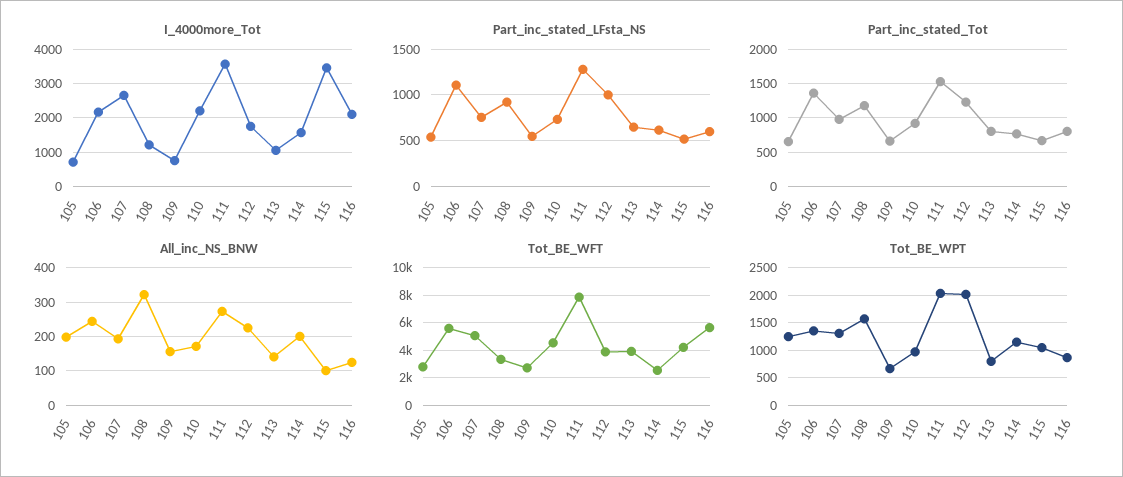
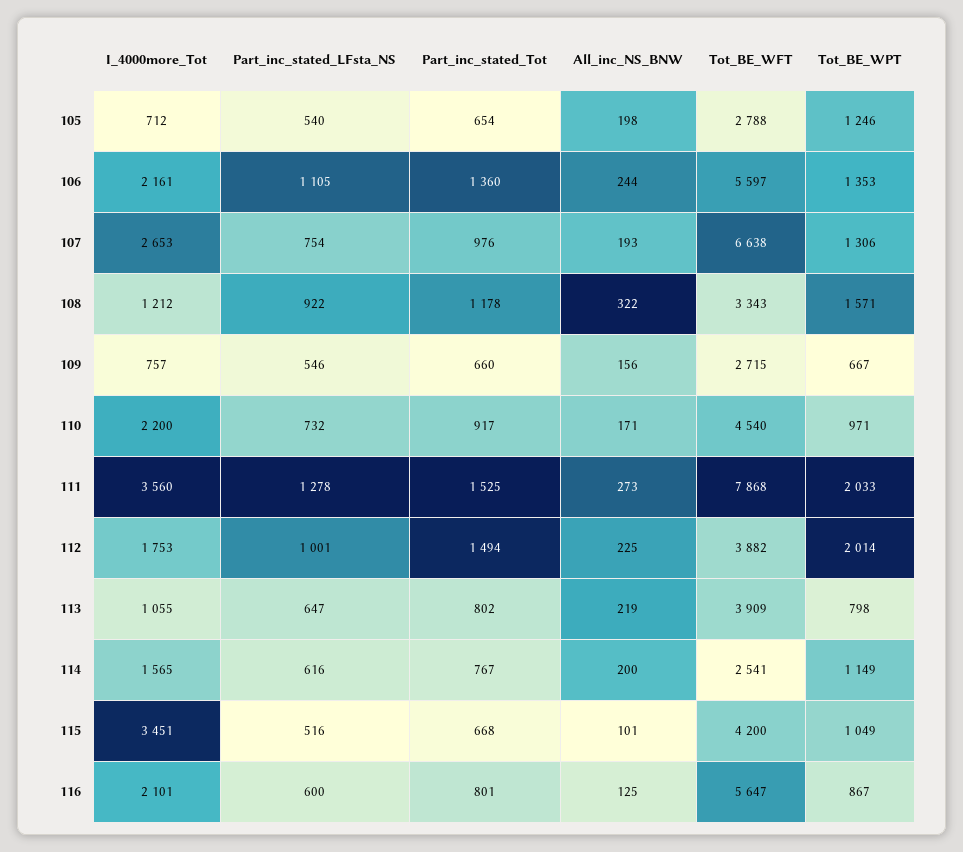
  {
    "I_4000more_Tot": {
      "105": 712,
      "106": 2161,
      "107": 2653,
      "108": 1212,
      "109": 757,
      "110": 2200,
      "111": 3560,
      "112": 1753,
      "113": 1055,
      "114": 1565,
      "115": 3451,
      "116": 2101
    },
    "Part_inc_stated_LFsta_NS": {
      "105": 540,
      "106": 1105,
      "107": 754,
      "108": 922,
      "109": 546,
      "110": 732,
      "111": 1278,
      "112": 1001,
      "113": 647,
      "114": 616,
      "115": 516,
      "116": 600
    },
    "Part_inc_stated_Tot": {
      "105": 654,
      "106": 1360,
      "107": 976,
      "108": 1178,
      "109": 660,
      "110": 917,
      "111": 1525,
-     "112": 1200,
+     "112": 1494,
      "113": 802,
      "114": 767,
      "115": 668,
      "116": 801
    },
    "All_inc_NS_BNW": {
      "105": 198,
      "106": 244,
      "107": 193,
      "108": 322,
      "109": 156,
      "110": 171,
      "111": 273,
      "112": 225,
-     "113": 140,
+     "113": 219,
      "114": 200,
      "115": 101,
      "116": 125
    },
    "Tot_BE_WFT": {
      "105": 2788,
      "106": 5597,
-     "107": 5000,
+     "107": 6638,
      "108": 3343,
      "109": 2715,
      "110": 4540,
      "111": 7868,
      "112": 3882,
      "113": 3909,
      "114": 2541,
      "115": 4200,
      "116": 5647
    },
    "Tot_BE_WPT": {
      "105": 1246,
      "106": 1353,
      "107": 1306,
      "108": 1571,
      "109": 667,
      "110": 971,
      "111": 2033,
      "112": 2014,
      "113": 798,
      "114": 1149,
      "115": 1049,
      "116": 867
    }
  }

